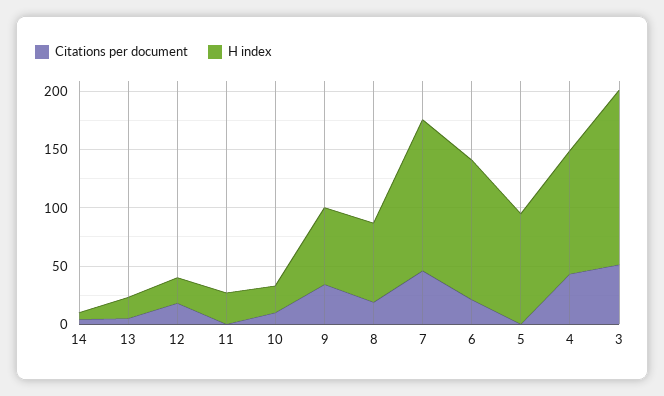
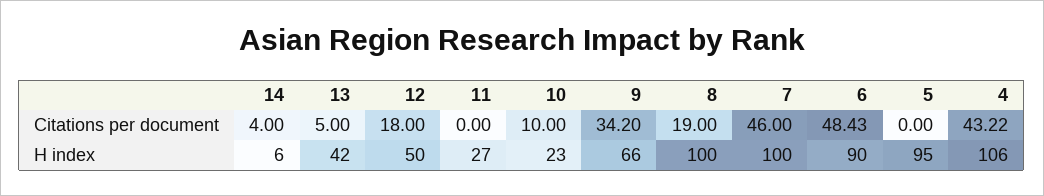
  {
    "Citations per document": {
      "14": 4,
      "13": 5,
      "12": 18,
      "11": 0,
      "10": 10,
      "9": 34.2,
      "8": 19,
      "7": 46,
-     "6": 20,
+     "6": 48.43,
      "5": 0,
-     "4": 43.22,
+     "4": 43.22
-     "3": 50
    },
    "H index": {
      "14": 6,
-     "13": 20,
+     "13": 42,
-     "12": 20,
+     "12": 50,
      "11": 27,
      "10": 23,
      "9": 66,
-     "8": 70,
+     "8": 100,
-     "7": 130,
+     "7": 100,
-     "6": 120,
+     "6": 90,
      "5": 95,
-     "4": 106,
+     "4": 106
-     "3": 150
    }
  }

